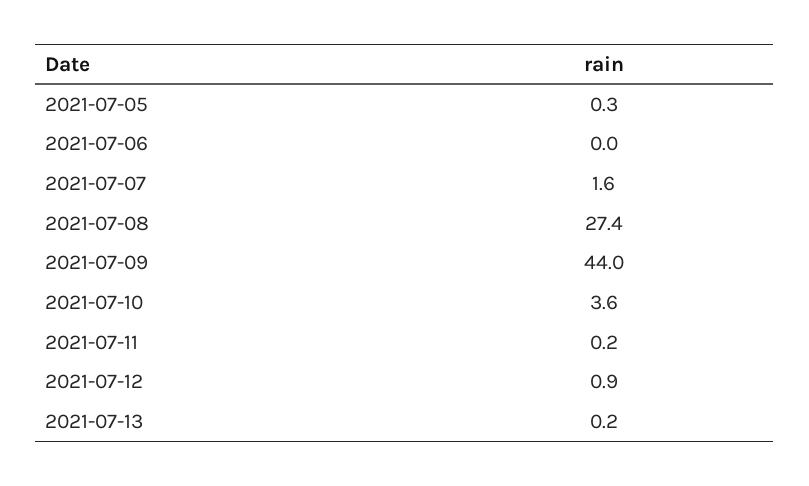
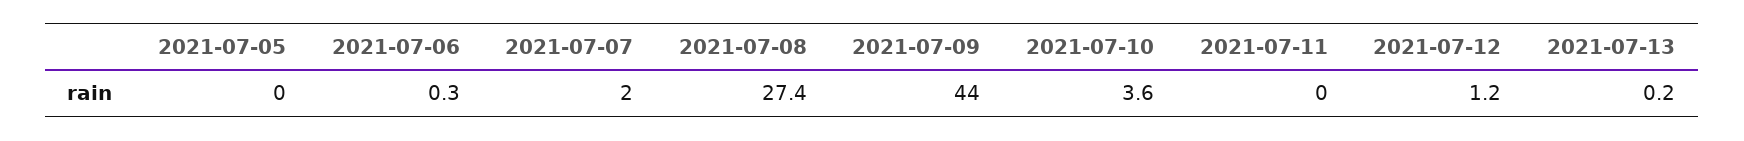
  {
-   "2021-07-05": 0.3,
+   "2021-07-05": 0,
-   "2021-07-06": 0,
+   "2021-07-06": 0.3,
-   "2021-07-07": 1.6,
+   "2021-07-07": 2,
    "2021-07-08": 27.4,
    "2021-07-09": 44,
    "2021-07-10": 3.6,
-   "2021-07-11": 0.2,
+   "2021-07-11": 0,
-   "2021-07-12": 0.9,
+   "2021-07-12": 1.2,
    "2021-07-13": 0.2
  }

